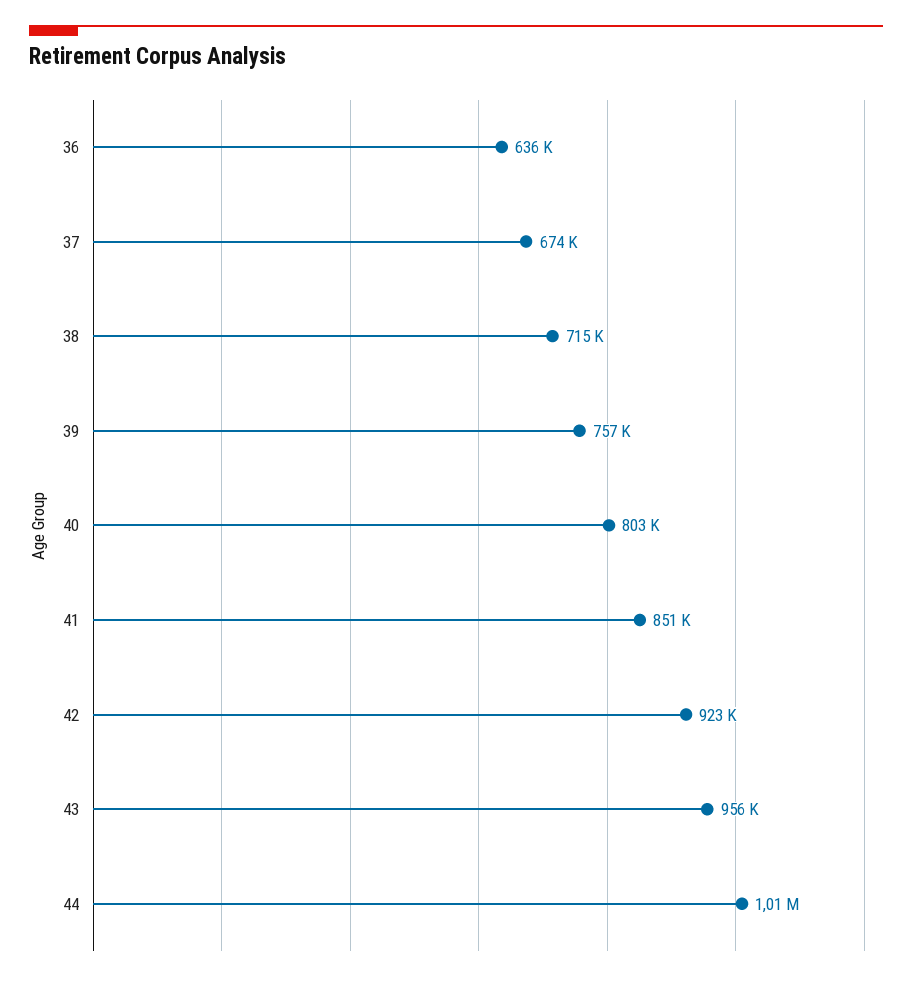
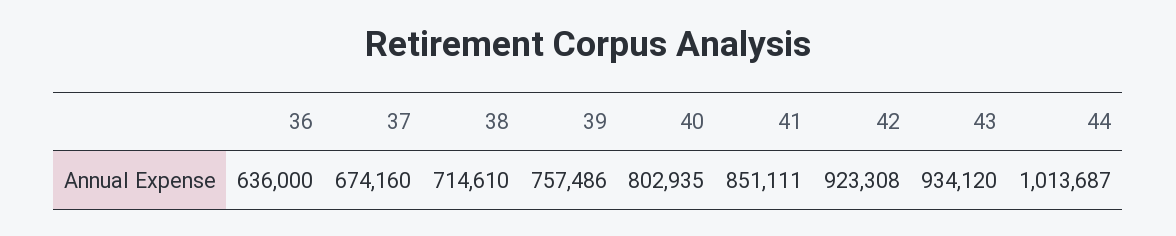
  {
    "36": 636000,
    "37": 674160,
    "38": 714610,
    "39": 757486,
    "40": 802935,
    "41": 851111,
    "42": 923308,
-   "43": 956000,
+   "43": 934120,
    "44": 1013687
  }

